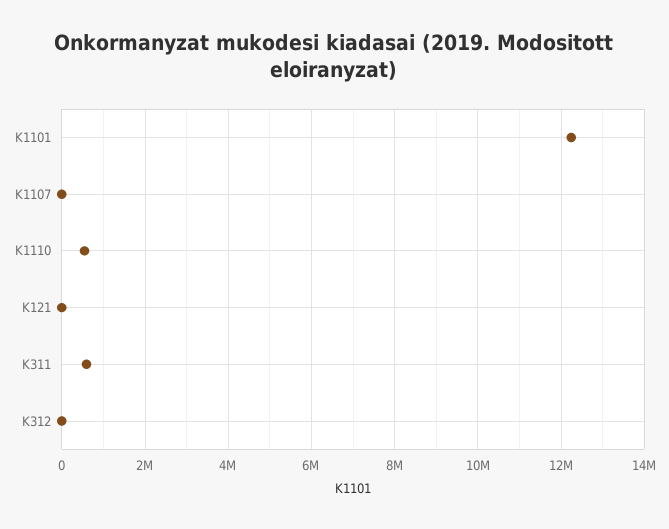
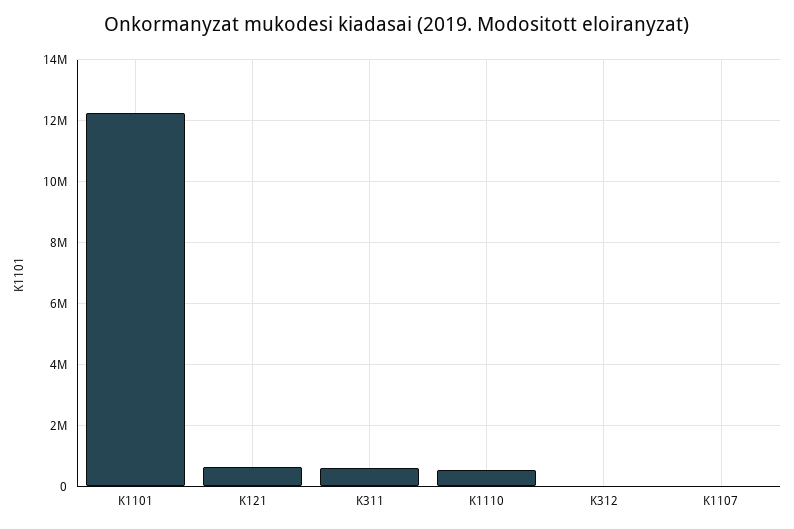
  {
    "K1101": 12200000,
    "K1107": 0,
    "K1110": 600000,
-   "K121": 0,
+   "K121": 600000,
    "K311": 600000,
    "K312": 0
  }

